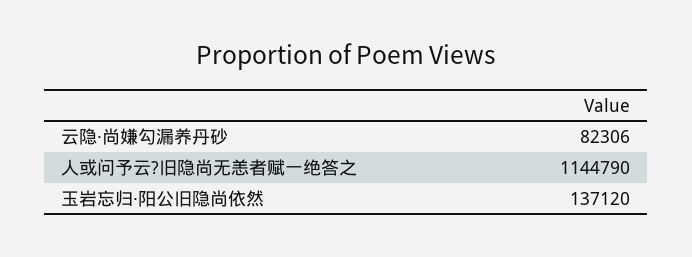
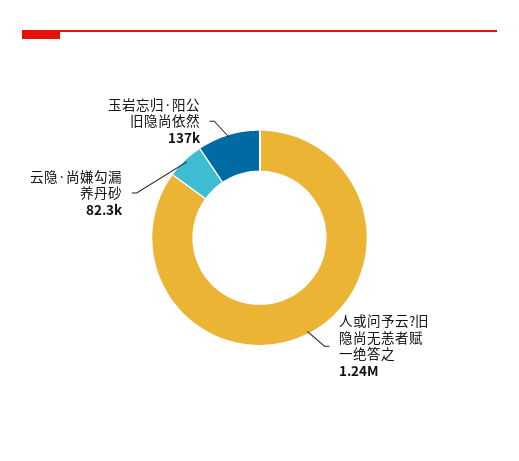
  {
    "云隐·尚嫌勾漏养丹砂": 82306,
-   "人或问予云?旧隐尚无恙者赋一绝答之": 1144790,
+   "人或问予云?旧隐尚无恙者赋一绝答之": 1240000,
    "玉岩忘归·阳公旧隐尚依然": 137120
  }

